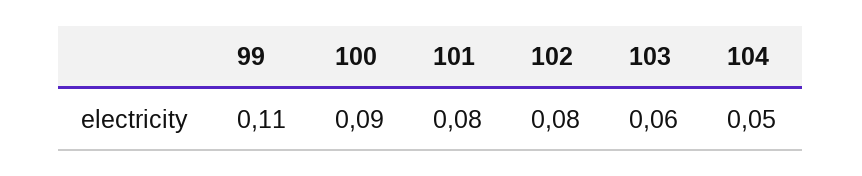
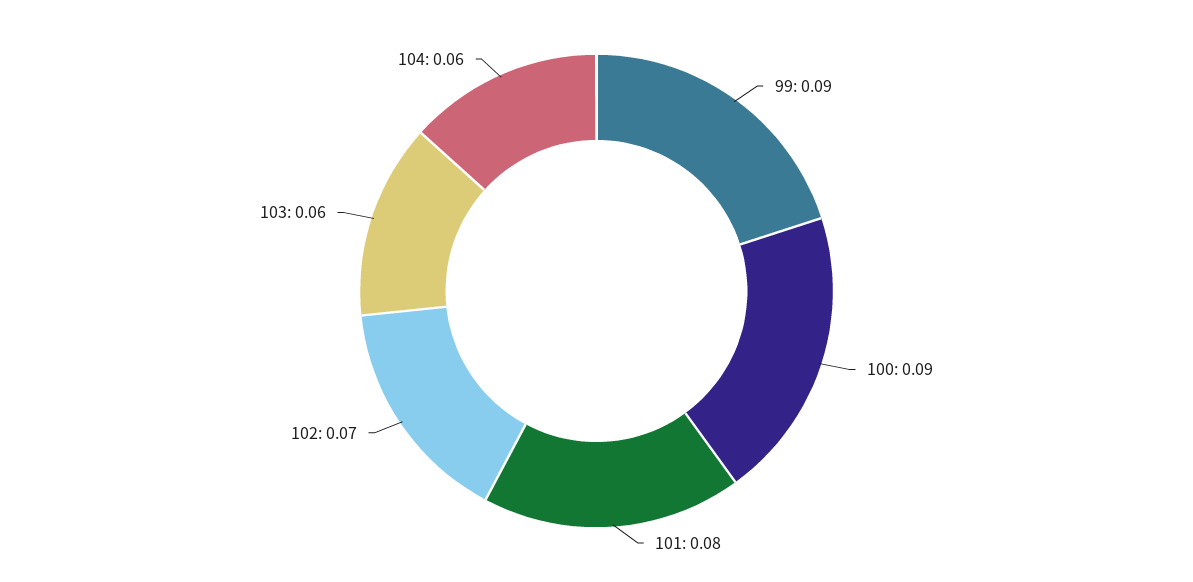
  {
-   "99": 0.11,
+   "99": 0.09,
    "100": 0.09,
    "101": 0.08,
-   "102": 0.08,
+   "102": 0.07,
    "103": 0.06,
-   "104": 0.05
+   "104": 0.06
  }

